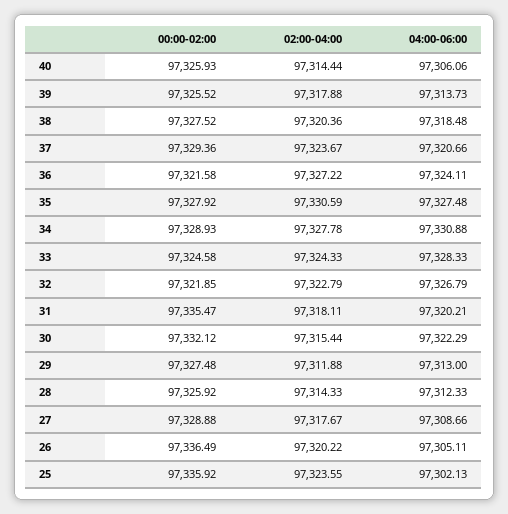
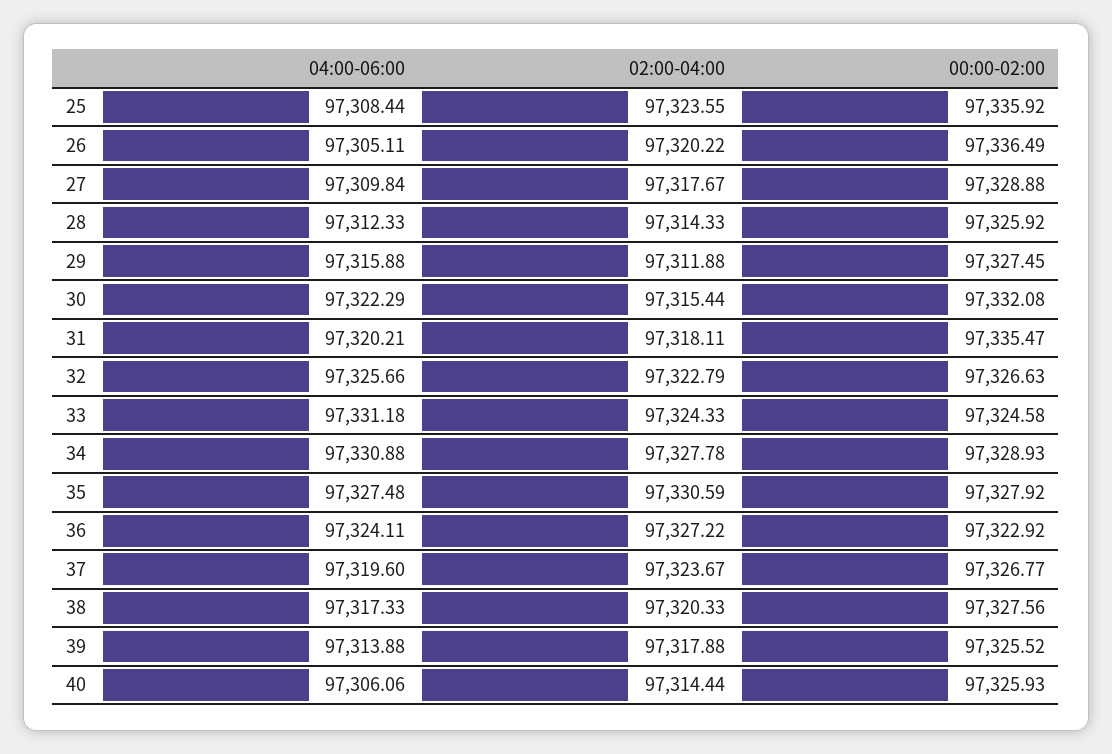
  {
    "00:00-02:00": {
      "40": 97325.93,
      "39": 97325.52,
-     "38": 97327.52,
+     "38": 97327.56,
-     "37": 97329.36,
+     "37": 97326.77,
-     "36": 97321.58,
+     "36": 97322.92,
      "35": 97327.92,
      "34": 97328.93,
      "33": 97324.58,
-     "32": 97321.85,
+     "32": 97326.63,
      "31": 97335.47,
-     "30": 97332.12,
+     "30": 97332.08,
-     "29": 97327.48,
+     "29": 97327.45,
      "28": 97325.92,
      "27": 97328.88,
      "26": 97336.49,
      "25": 97335.92
    },
    "02:00-04:00": {
      "40": 97314.44,
      "39": 97317.88,
-     "38": 97320.36,
+     "38": 97320.33,
      "37": 97323.67,
      "36": 97327.22,
      "35": 97330.59,
      "34": 97327.78,
      "33": 97324.33,
      "32": 97322.79,
      "31": 97318.11,
      "30": 97315.44,
      "29": 97311.88,
      "28": 97314.33,
      "27": 97317.67,
      "26": 97320.22,
      "25": 97323.55
    },
    "04:00-06:00": {
      "40": 97306.06,
-     "39": 97313.73,
+     "39": 97313.88,
-     "38": 97318.48,
+     "38": 97317.33,
-     "37": 97320.66,
+     "37": 97319.6,
      "36": 97324.11,
      "35": 97327.48,
      "34": 97330.88,
-     "33": 97328.33,
+     "33": 97331.18,
-     "32": 97326.79,
+     "32": 97325.66,
      "31": 97320.21,
      "30": 97322.29,
-     "29": 97313,
+     "29": 97315.88,
      "28": 97312.33,
-     "27": 97308.66,
+     "27": 97309.84,
      "26": 97305.11,
-     "25": 97302.13
+     "25": 97308.44
    }
  }

